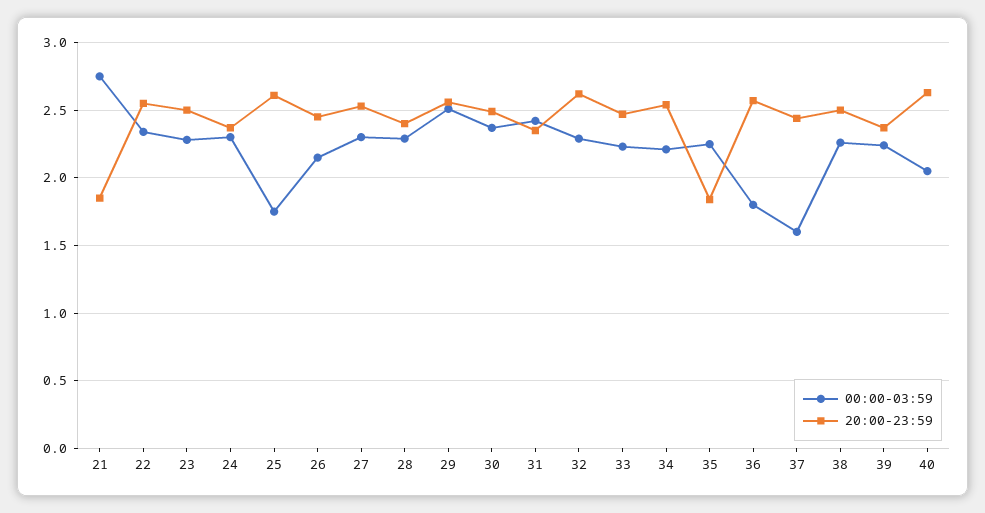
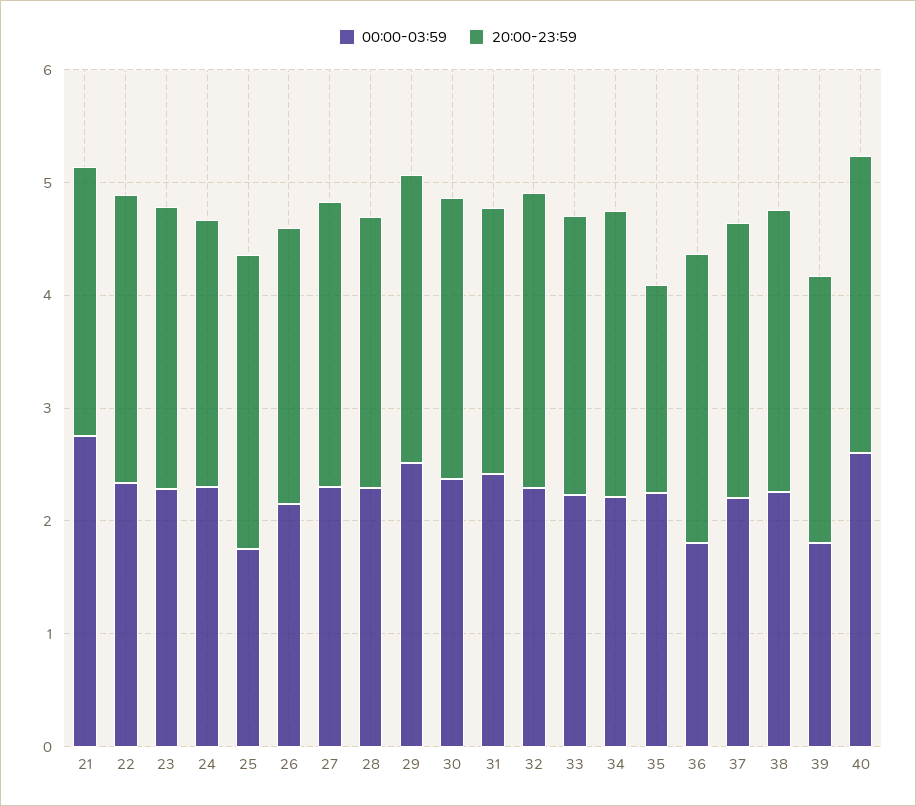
  {
    "00:00-03:59": {
      "21": 2.75,
      "22": 2.35,
      "23": 2.3,
      "24": 2.3,
      "25": 1.75,
      "26": 2.15,
      "27": 2.3,
      "28": 2.3,
      "29": 2.5,
      "30": 2.35,
      "31": 2.4,
      "32": 2.3,
      "33": 2.25,
      "34": 2.2,
      "35": 2.25,
      "36": 1.8,
-     "37": 1.6,
+     "37": 2.2,
      "38": 2.25,
-     "39": 2.25,
+     "39": 1.8,
-     "40": 2.05
+     "40": 2.6
    },
    "20:00-23:59": {
-     "21": 1.85,
+     "21": 2.4,
      "22": 2.55,
      "23": 2.5,
      "24": 2.35,
      "25": 2.6,
      "26": 2.45,
      "27": 2.55,
      "28": 2.4,
      "29": 2.55,
      "30": 2.5,
      "31": 2.35,
      "32": 2.6,
      "33": 2.45,
      "34": 2.55,
      "35": 1.85,
      "36": 2.55,
      "37": 2.45,
      "38": 2.5,
      "39": 2.35,
      "40": 2.65
    }
  }

